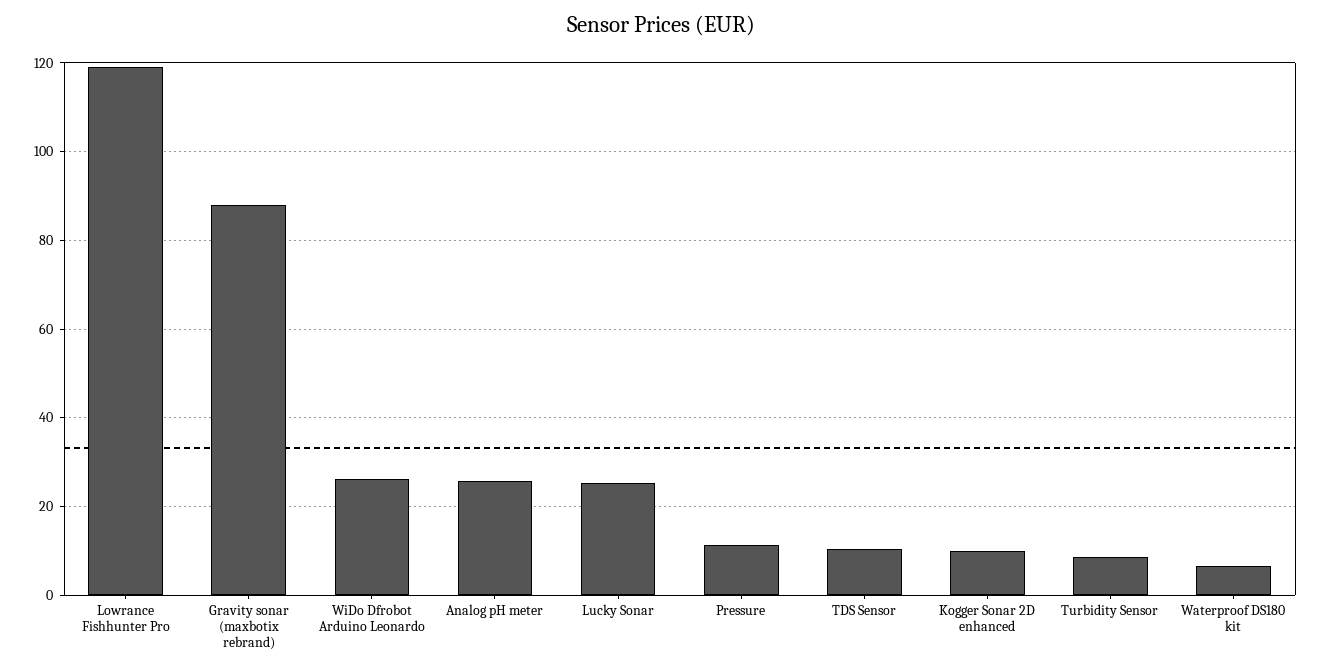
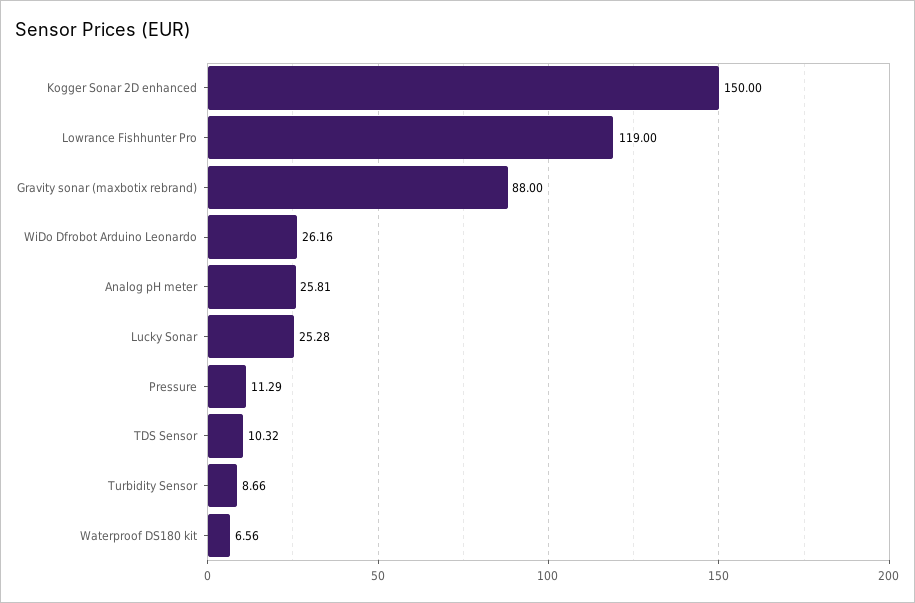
  {
    "Lowrance Fishhunter Pro": 119,
    "Gravity sonar (maxbotix rebrand)": 88,
    "WiDo Dfrobot Arduino Leonardo": 26.16,
    "Analog pH meter": 25.81,
    "Lucky Sonar": 25.28,
    "Pressure": 11.29,
    "TDS Sensor": 10.32,
-   "Kogger Sonar 2D enhanced": 10,
+   "Kogger Sonar 2D enhanced": 150,
    "Turbidity Sensor": 8.66,
    "Waterproof DS180 kit": 6.56
  }

